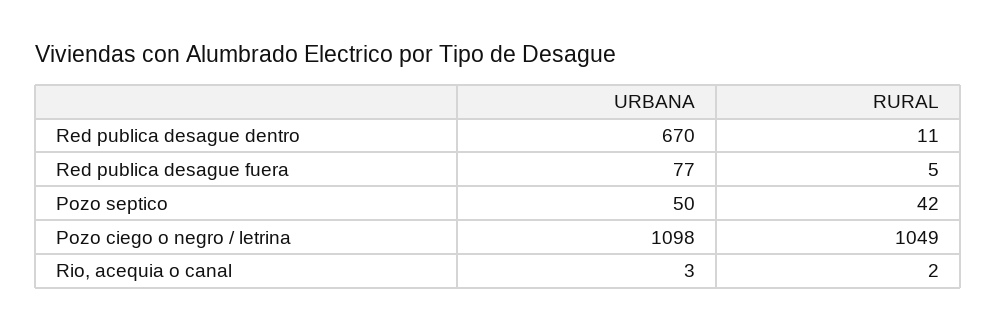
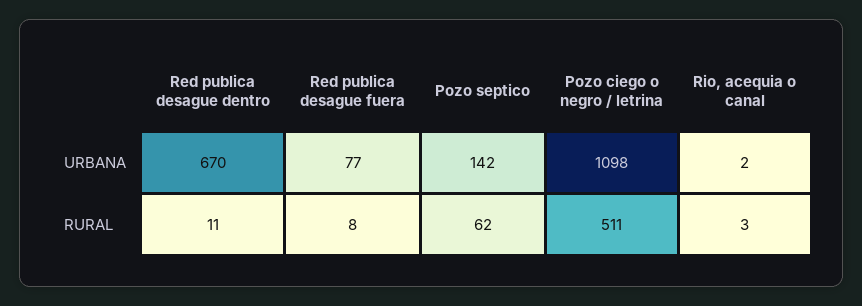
  {
    "URBANA": {
      "Red publica desague dentro": 670,
      "Red publica desague fuera": 77,
-     "Pozo septico": 50,
+     "Pozo septico": 142,
      "Pozo ciego o negro / letrina": 1098,
-     "Rio, acequia o canal": 3
+     "Rio, acequia o canal": 2
    },
    "RURAL": {
      "Red publica desague dentro": 11,
-     "Red publica desague fuera": 5,
+     "Red publica desague fuera": 8,
-     "Pozo septico": 42,
+     "Pozo septico": 62,
-     "Pozo ciego o negro / letrina": 1049,
+     "Pozo ciego o negro / letrina": 511,
-     "Rio, acequia o canal": 2
+     "Rio, acequia o canal": 3
    }
  }

